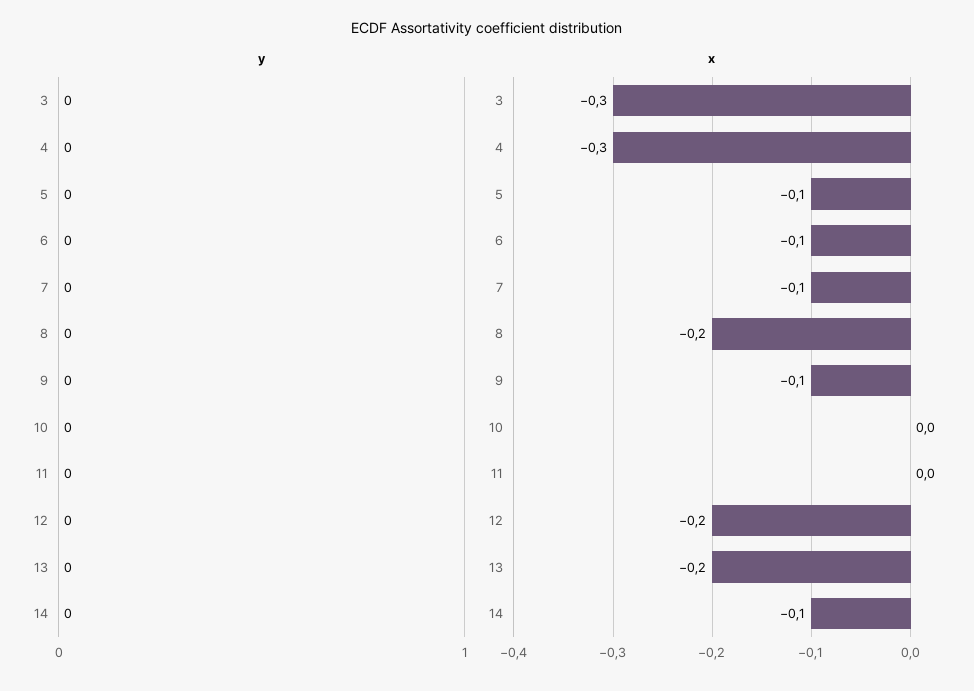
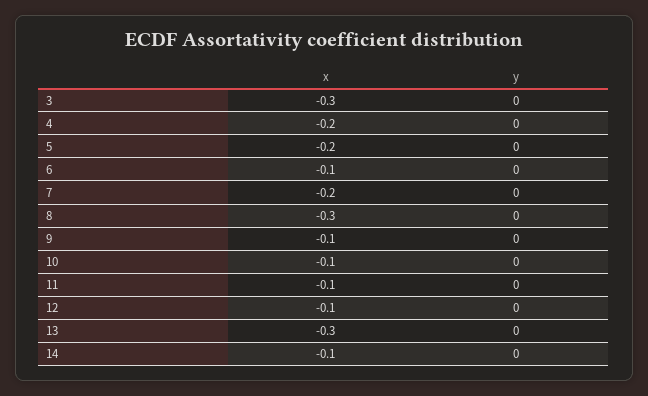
  {
    "y": {
      "3": 0,
      "4": 0,
      "5": 0,
      "6": 0,
      "7": 0,
      "8": 0,
      "9": 0,
      "10": 0,
      "11": 0,
      "12": 0,
      "13": 0,
      "14": 0
    },
    "x": {
      "3": -0.3,
-     "4": -0.3,
+     "4": -0.2,
-     "5": -0.1,
+     "5": -0.2,
      "6": -0.1,
-     "7": -0.1,
+     "7": -0.2,
-     "8": -0.2,
+     "8": -0.3,
      "9": -0.1,
-     "10": 0,
+     "10": -0.1,
-     "11": 0,
+     "11": -0.1,
-     "12": -0.2,
+     "12": -0.1,
-     "13": -0.2,
+     "13": -0.3,
      "14": -0.1
    }
  }

